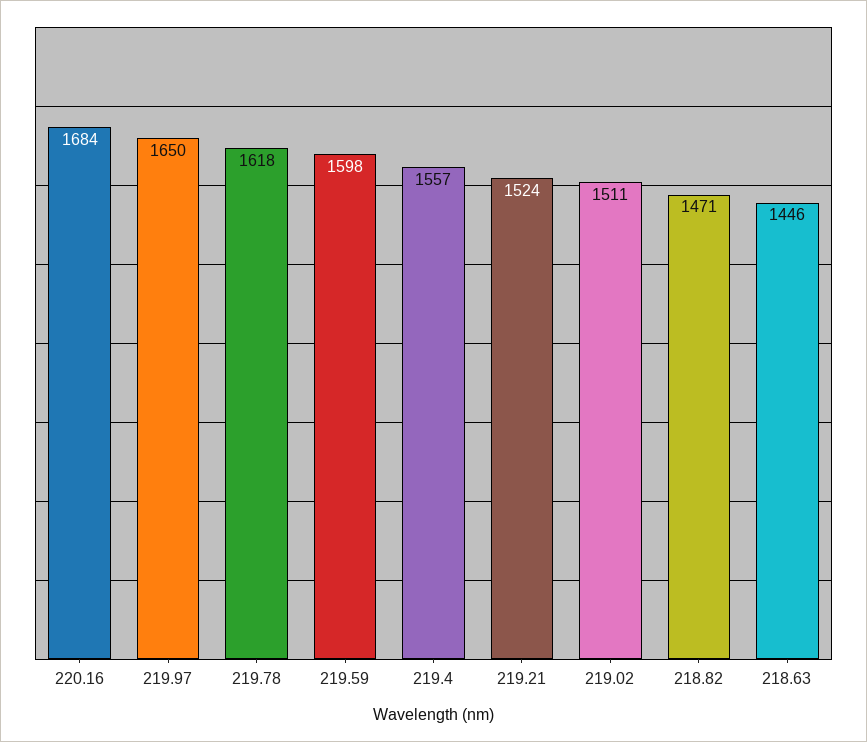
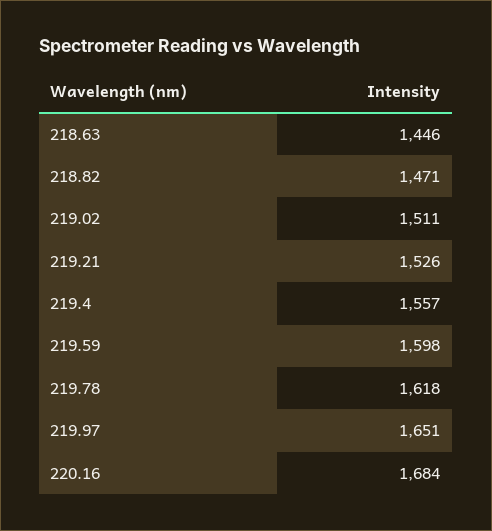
  {
    "220.16": 1684,
-   "219.97": 1650,
+   "219.97": 1651,
    "219.78": 1618,
    "219.59": 1598,
    "219.4": 1557,
-   "219.21": 1524,
+   "219.21": 1526,
    "219.02": 1511,
    "218.82": 1471,
    "218.63": 1446
  }

